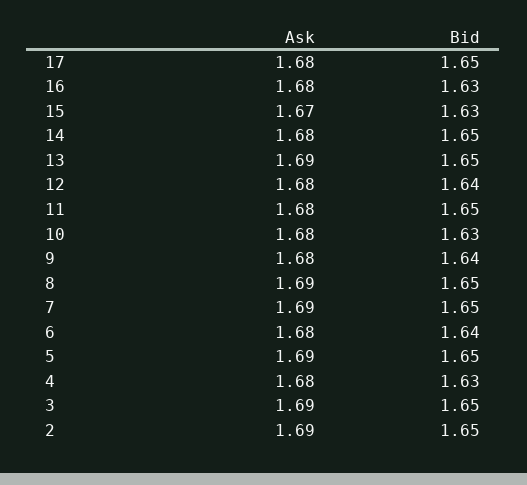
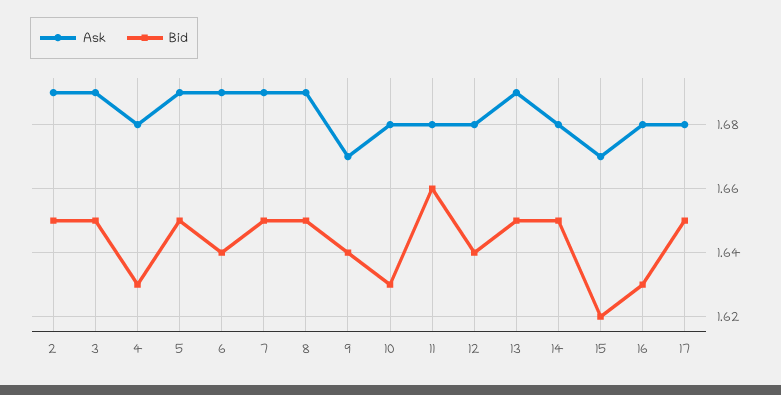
  {
    "Ask": {
      "17": 1.68,
      "16": 1.68,
      "15": 1.67,
      "14": 1.68,
      "13": 1.69,
      "12": 1.68,
      "11": 1.68,
      "10": 1.68,
-     "9": 1.68,
+     "9": 1.67,
      "8": 1.69,
      "7": 1.69,
-     "6": 1.68,
+     "6": 1.69,
      "5": 1.69,
      "4": 1.68,
      "3": 1.69,
      "2": 1.69
    },
    "Bid": {
      "17": 1.65,
      "16": 1.63,
-     "15": 1.63,
+     "15": 1.62,
      "14": 1.65,
      "13": 1.65,
      "12": 1.64,
-     "11": 1.65,
+     "11": 1.66,
      "10": 1.63,
      "9": 1.64,
      "8": 1.65,
      "7": 1.65,
      "6": 1.64,
      "5": 1.65,
      "4": 1.63,
      "3": 1.65,
      "2": 1.65
    }
  }

